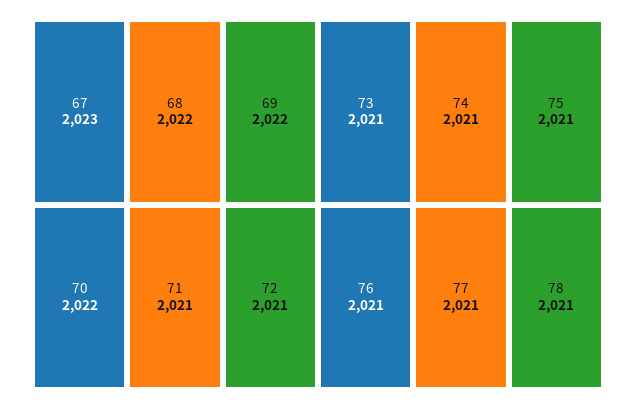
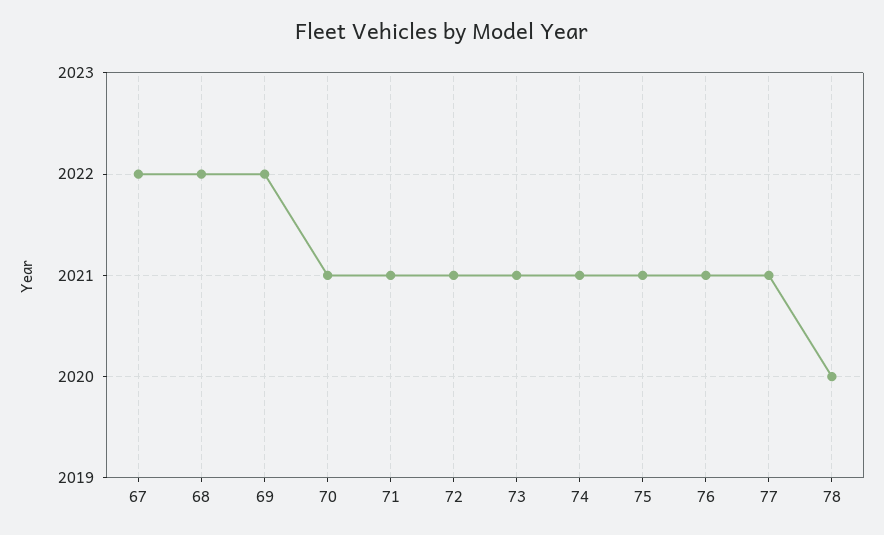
  {
-   "67": 2023,
+   "67": 2022,
    "68": 2022,
    "69": 2022,
-   "70": 2022,
+   "70": 2021,
    "71": 2021,
    "72": 2021,
    "73": 2021,
    "74": 2021,
    "75": 2021,
    "76": 2021,
    "77": 2021,
-   "78": 2021
+   "78": 2020
  }

